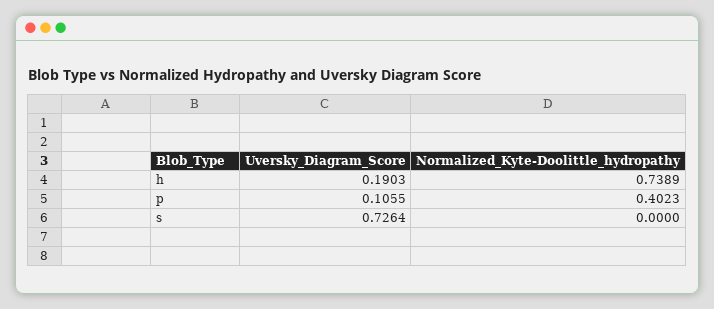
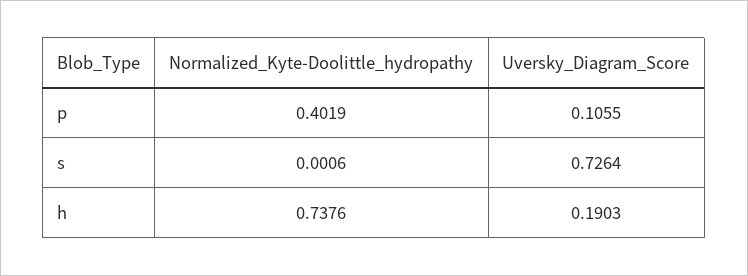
  {
    "Uversky_Diagram_Score": {
      "h": 0.1903,
      "p": 0.1055,
      "s": 0.7264
    },
    "Normalized_Kyte-Doolittle_hydropathy": {
-     "h": 0.7389,
+     "h": 0.7376,
-     "p": 0.4023,
+     "p": 0.4019,
-     "s": 0
+     "s": 0.0006
    }
  }

